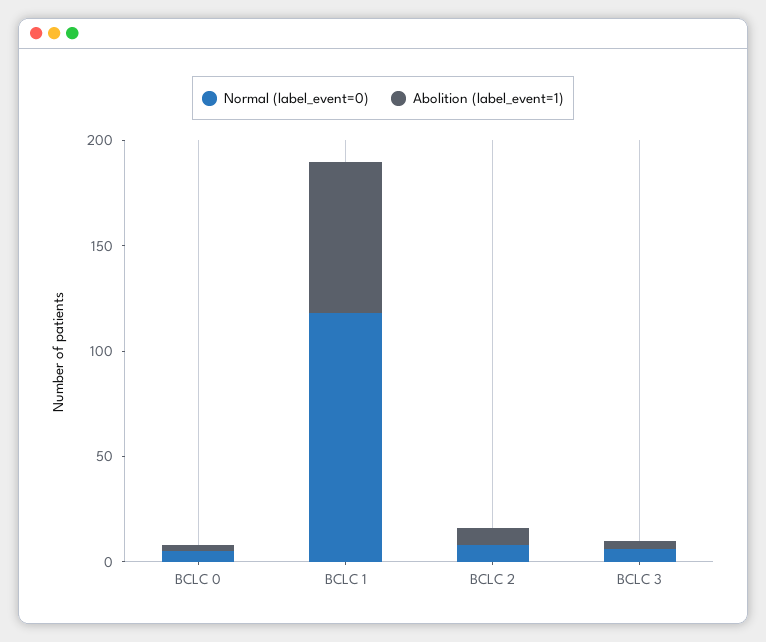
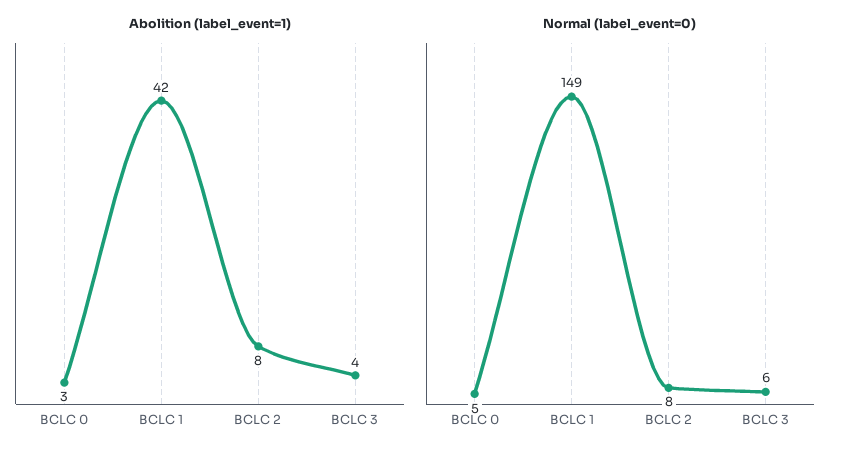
  {
    "Normal (label_event=0)": {
      "BCLC 0": 5,
-     "BCLC 1": 120,
+     "BCLC 1": 149,
      "BCLC 2": 8,
      "BCLC 3": 6
    },
    "Abolition (label_event=1)": {
      "BCLC 0": 3,
-     "BCLC 1": 70,
+     "BCLC 1": 42,
      "BCLC 2": 8,
      "BCLC 3": 4
    }
  }

